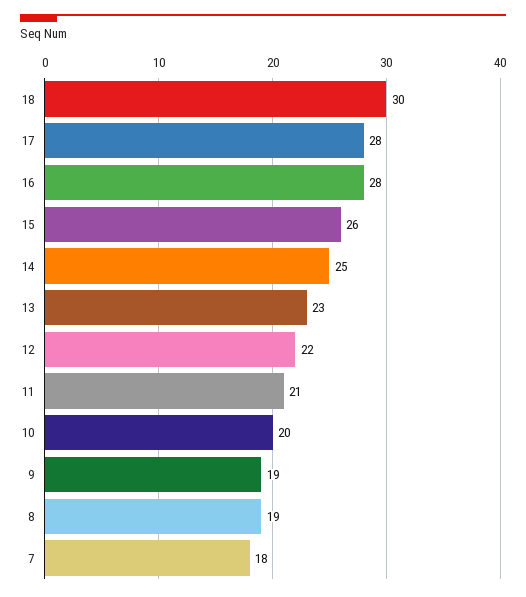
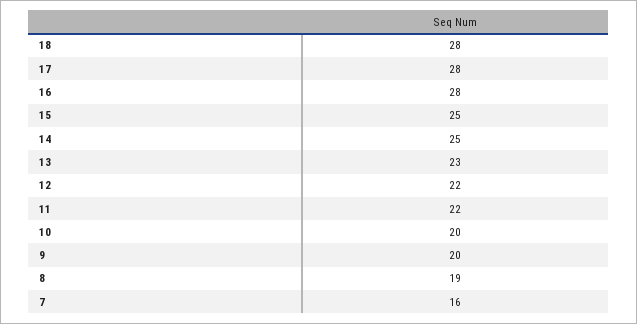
  {
-   "18": 30,
+   "18": 28,
    "17": 28,
    "16": 28,
-   "15": 26,
+   "15": 25,
    "14": 25,
    "13": 23,
    "12": 22,
-   "11": 21,
+   "11": 22,
    "10": 20,
-   "9": 19,
+   "9": 20,
    "8": 19,
-   "7": 18
+   "7": 16
  }

